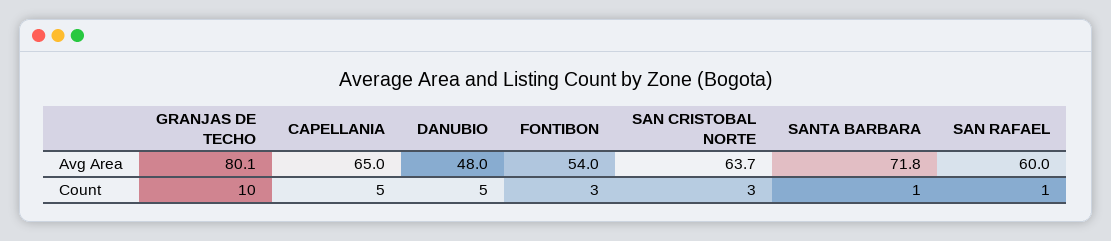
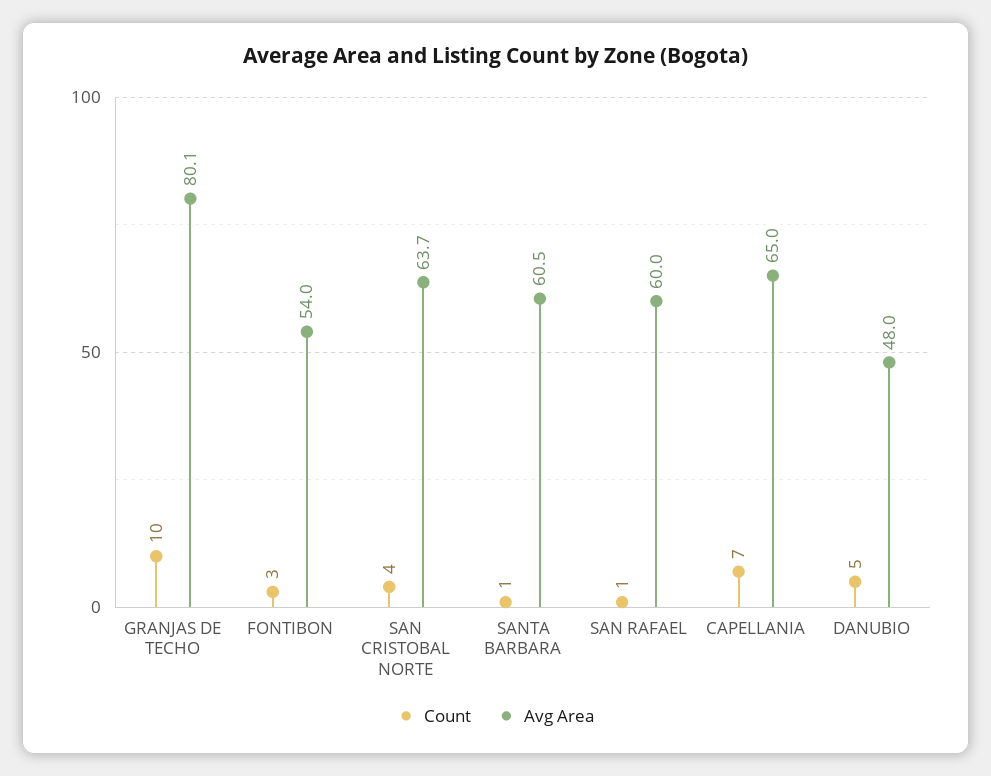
  {
    "Avg Area": {
      "GRANJAS DE TECHO": 80.1,
      "CAPELLANIA": 65,
      "DANUBIO": 48,
      "FONTIBON": 54,
      "SAN CRISTOBAL NORTE": 63.7,
-     "SANTA BARBARA": 71.8,
+     "SANTA BARBARA": 60.5,
      "SAN RAFAEL": 60
    },
    "Count": {
      "GRANJAS DE TECHO": 10,
-     "CAPELLANIA": 5,
+     "CAPELLANIA": 7,
      "DANUBIO": 5,
      "FONTIBON": 3,
-     "SAN CRISTOBAL NORTE": 3,
+     "SAN CRISTOBAL NORTE": 4,
      "SANTA BARBARA": 1,
      "SAN RAFAEL": 1
    }
  }

